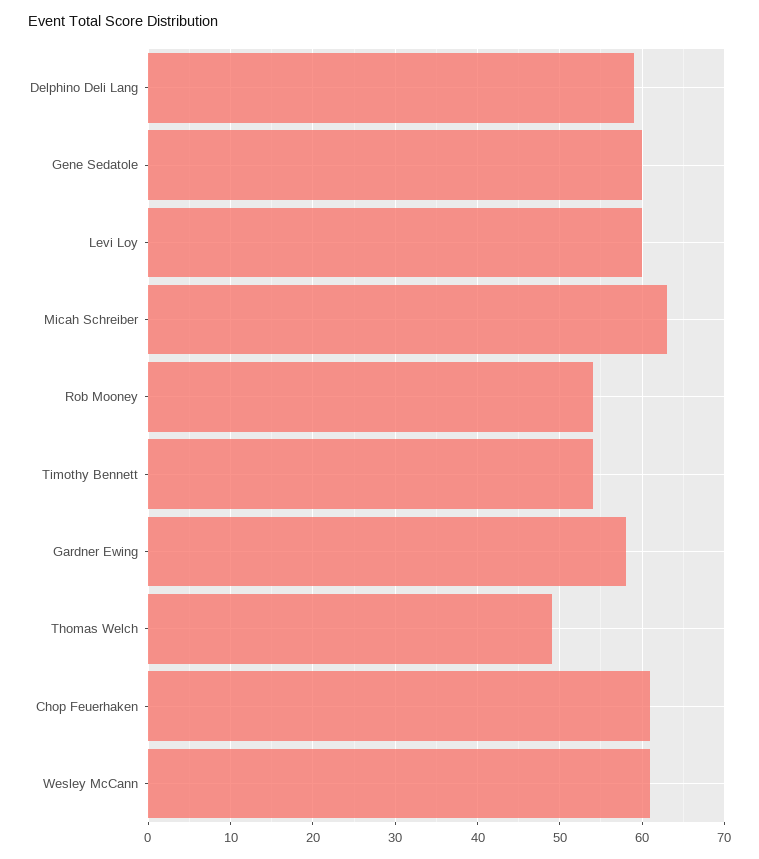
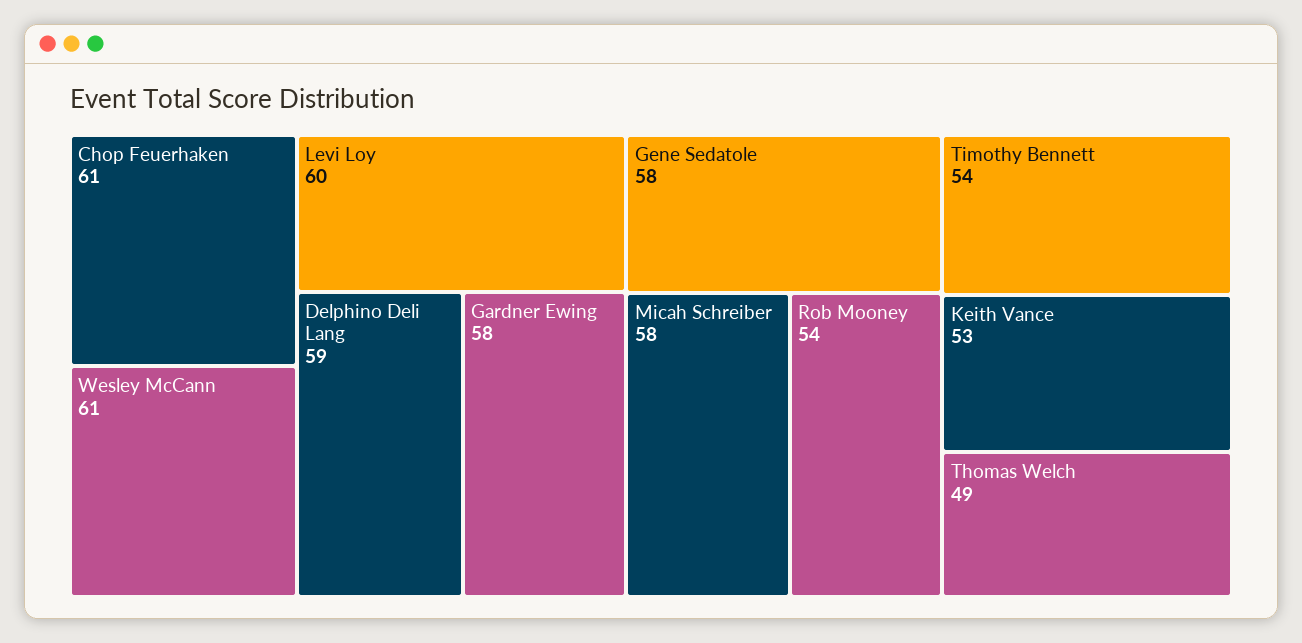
  {
    "Delphino Deli Lang": 59,
-   "Gene Sedatole": 60,
+   "Gene Sedatole": 58,
    "Levi Loy": 60,
-   "Micah Schreiber": 63,
+   "Micah Schreiber": 58,
    "Rob Mooney": 54,
    "Timothy Bennett": 54,
    "Gardner Ewing": 58,
    "Thomas Welch": 49,
    "Chop Feuerhaken": 61,
-   "Wesley McCann": 61
+   "Wesley McCann": 61,
+   "Keith Vance": 53
  }

